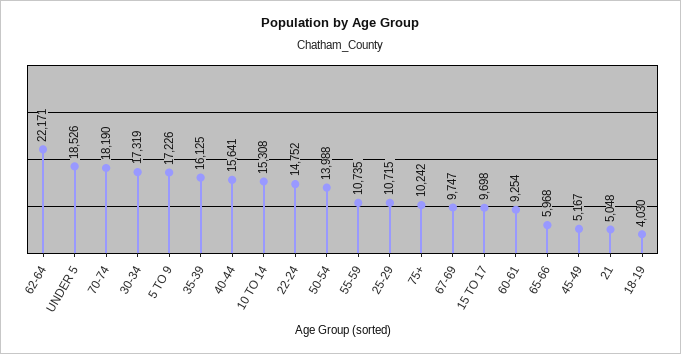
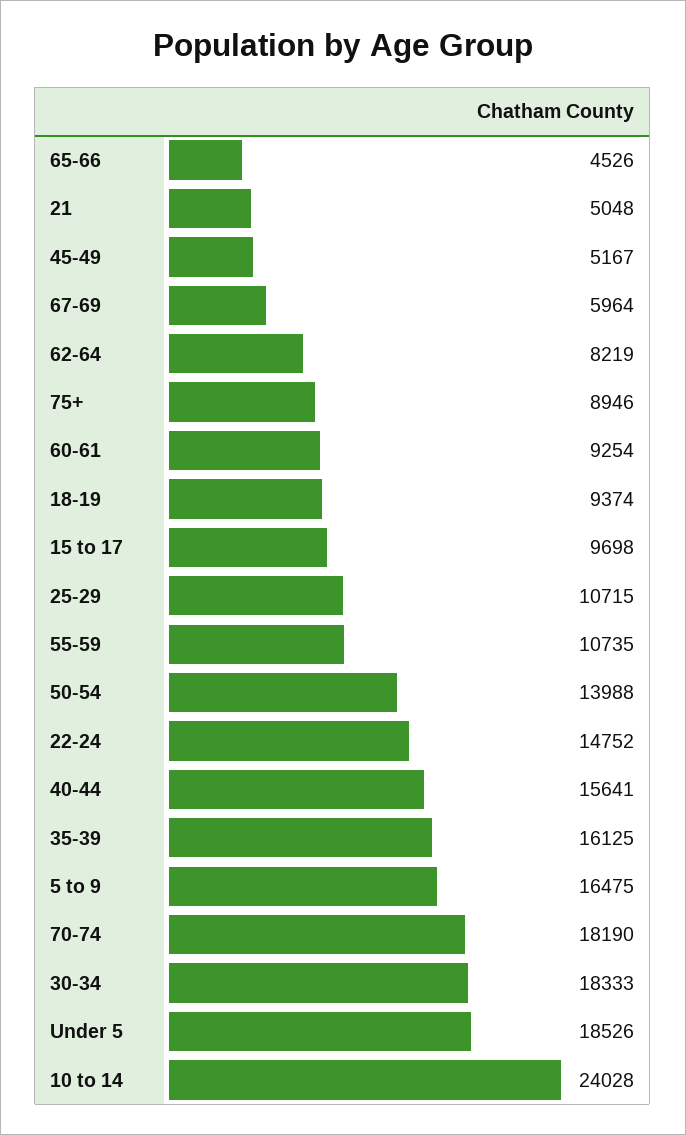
  {
-   "62-64": 22171,
+   "62-64": 8219,
    "UNDER 5": 18526,
    "70-74": 18190,
-   "30-34": 17319,
+   "30-34": 18333,
-   "5 TO 9": 17226,
+   "5 TO 9": 16475,
    "35-39": 16125,
    "40-44": 15641,
-   "10 TO 14": 15308,
+   "10 TO 14": 24028,
    "22-24": 14752,
    "50-54": 13988,
    "55-59": 10735,
    "25-29": 10715,
-   "75+": 10242,
+   "75+": 8946,
-   "67-69": 9747,
+   "67-69": 5964,
    "15 TO 17": 9698,
    "60-61": 9254,
-   "65-66": 5968,
+   "65-66": 4526,
    "45-49": 5167,
    "21": 5048,
-   "18-19": 4030
+   "18-19": 9374
  }

